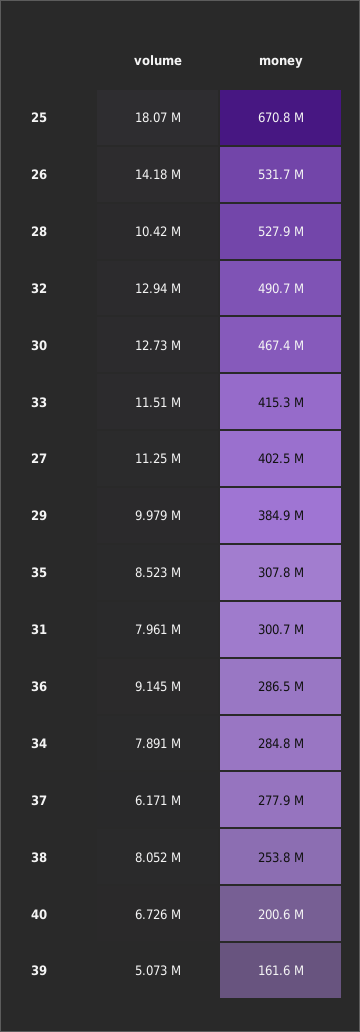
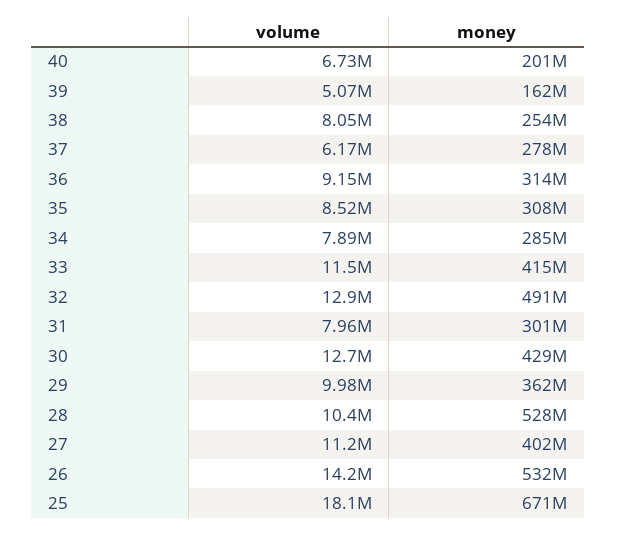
  {
    "volume": {
      "25": 18070000,
      "26": 14180000,
      "28": 10420000,
      "32": 12940000,
      "30": 12730000,
      "33": 11510000,
      "27": 11250000,
      "29": 9979000,
      "35": 8523000,
      "31": 7961000,
      "36": 9145000,
      "34": 7891000,
      "37": 6171000,
      "38": 8052000,
      "40": 6726000,
      "39": 5073000
    },
    "money": {
      "25": 670800000,
      "26": 531700000,
      "28": 527900000,
      "32": 490700000,
-     "30": 467400000,
+     "30": 429000000,
      "33": 415300000,
      "27": 402500000,
-     "29": 384900000,
+     "29": 362000000,
      "35": 307800000,
      "31": 300700000,
-     "36": 286500000,
+     "36": 314000000,
      "34": 284800000,
      "37": 277900000,
      "38": 253800000,
      "40": 200600000,
      "39": 161600000
    }
  }

